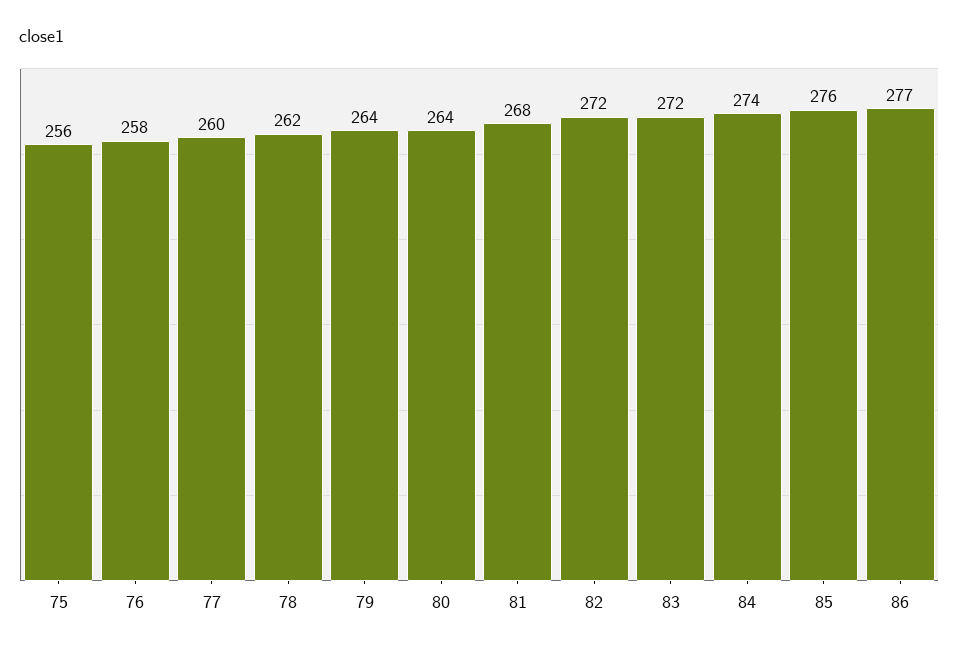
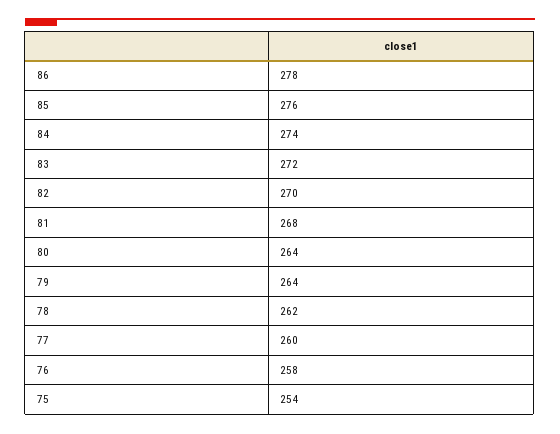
  {
-   "75": 256,
+   "75": 254,
    "76": 258,
    "77": 260,
    "78": 262,
    "79": 264,
    "80": 264,
    "81": 268,
-   "82": 272,
+   "82": 270,
    "83": 272,
    "84": 274,
    "85": 276,
-   "86": 277
+   "86": 278
  }

